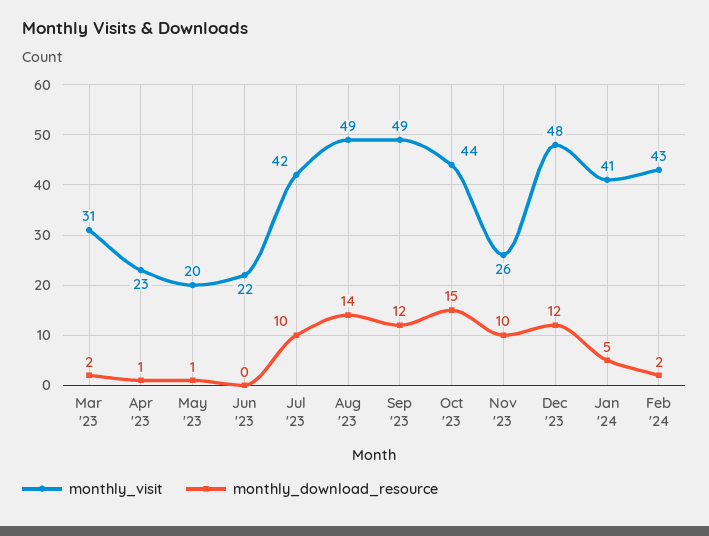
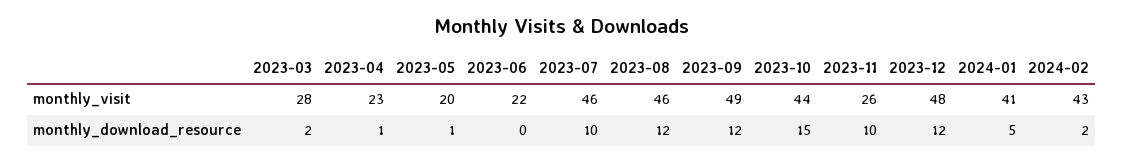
  {
    "monthly_visit": {
-     "Mar '23": 31,
+     "Mar '23": 28,
      "Apr '23": 23,
      "May '23": 20,
      "Jun '23": 22,
-     "Jul '23": 42,
+     "Jul '23": 46,
-     "Aug '23": 49,
+     "Aug '23": 46,
      "Sep '23": 49,
      "Oct '23": 44,
      "Nov '23": 26,
      "Dec '23": 48,
      "Jan '24": 41,
      "Feb '24": 43
    },
    "monthly_download_resource": {
      "Mar '23": 2,
      "Apr '23": 1,
      "May '23": 1,
      "Jun '23": 0,
      "Jul '23": 10,
-     "Aug '23": 14,
+     "Aug '23": 12,
      "Sep '23": 12,
      "Oct '23": 15,
      "Nov '23": 10,
      "Dec '23": 12,
      "Jan '24": 5,
      "Feb '24": 2
    }
  }

